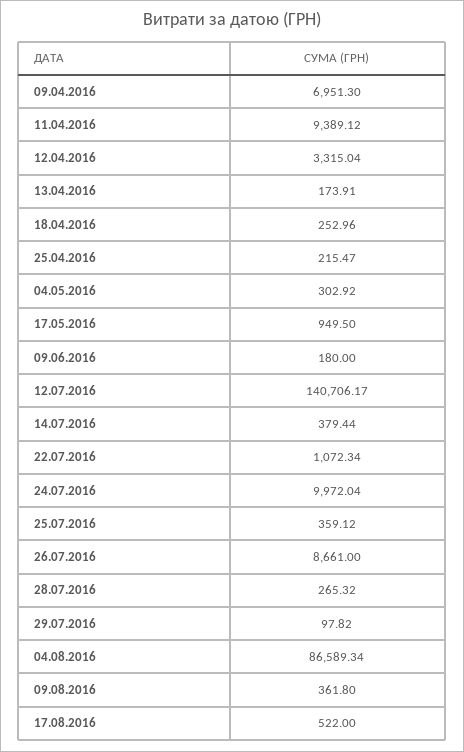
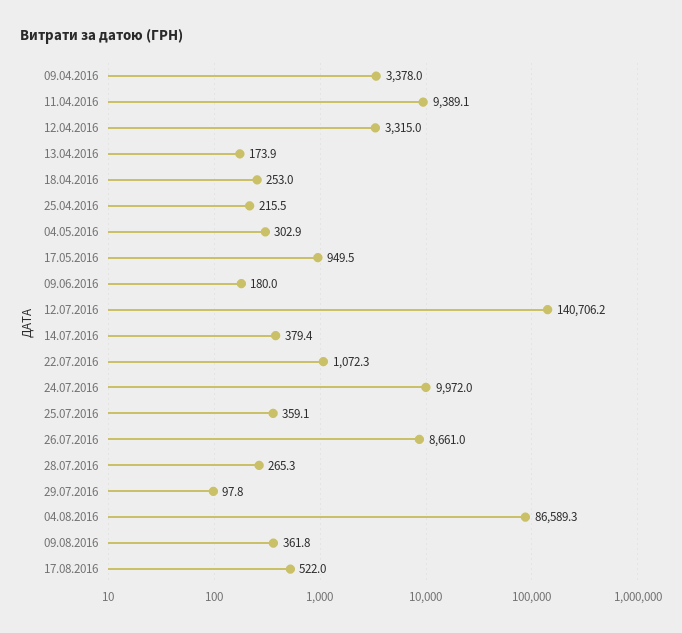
  {
-   "09.04.2016": 6951.3,
+   "09.04.2016": 3378,
    "11.04.2016": 9389.12,
    "12.04.2016": 3315.04,
    "13.04.2016": 173.91,
    "18.04.2016": 252.96,
    "25.04.2016": 215.47,
    "04.05.2016": 302.92,
    "17.05.2016": 949.5,
    "09.06.2016": 180,
    "12.07.2016": 140706.17,
    "14.07.2016": 379.44,
    "22.07.2016": 1072.34,
    "24.07.2016": 9972.04,
    "25.07.2016": 359.12,
    "26.07.2016": 8661,
    "28.07.2016": 265.32,
    "29.07.2016": 97.82,
    "04.08.2016": 86589.34,
    "09.08.2016": 361.8,
    "17.08.2016": 522
  }

